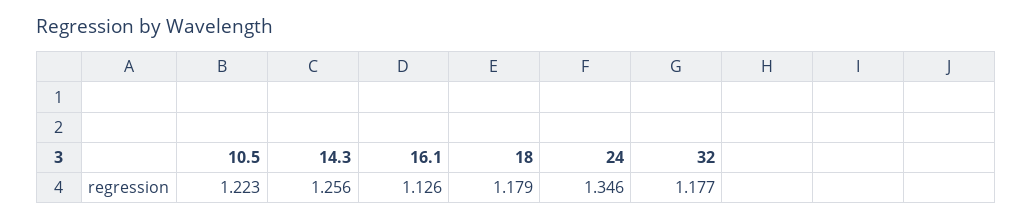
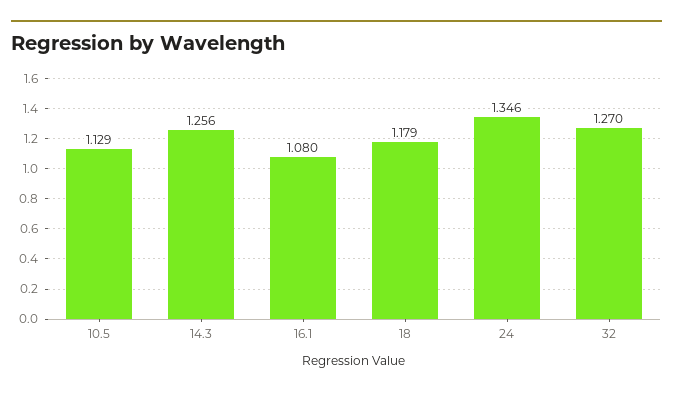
  {
-   "10.5": 1.223,
+   "10.5": 1.129,
    "14.3": 1.256,
-   "16.1": 1.126,
+   "16.1": 1.08,
    "18": 1.179,
    "24": 1.346,
-   "32": 1.177
+   "32": 1.27
  }

